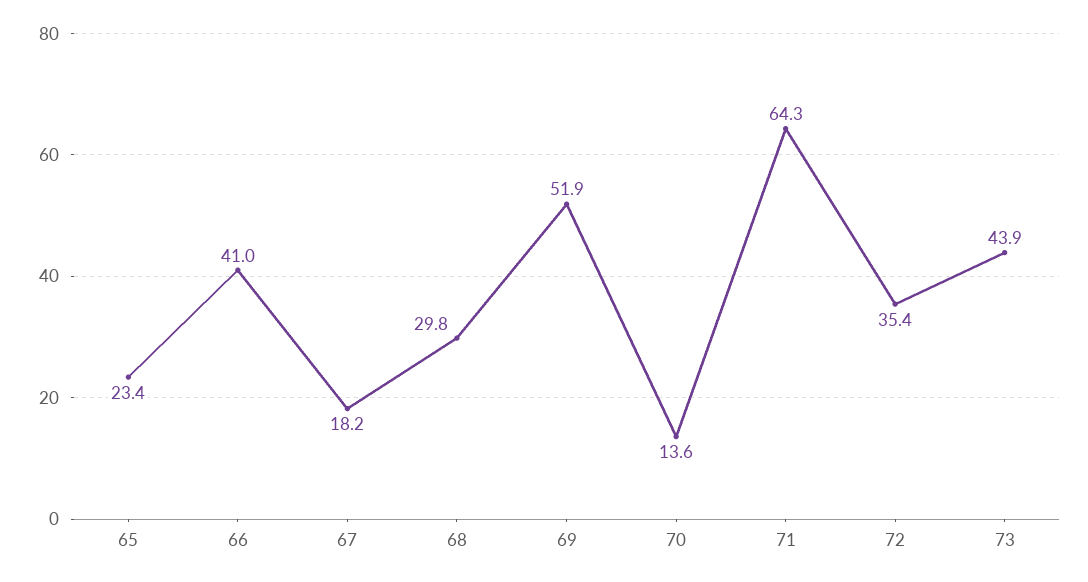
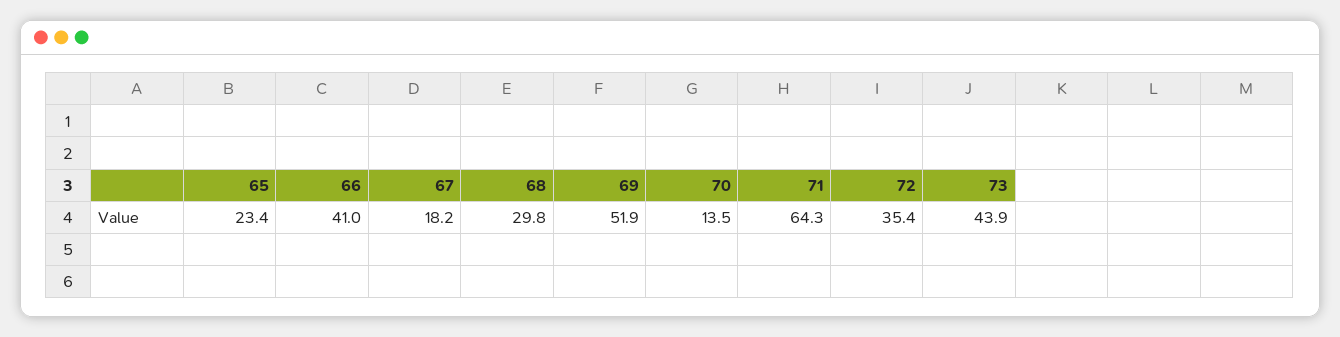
  {
    "65": 23.4,
    "66": 41,
    "67": 18.2,
    "68": 29.8,
    "69": 51.9,
-   "70": 13.6,
+   "70": 13.5,
    "71": 64.3,
    "72": 35.4,
    "73": 43.9
  }

